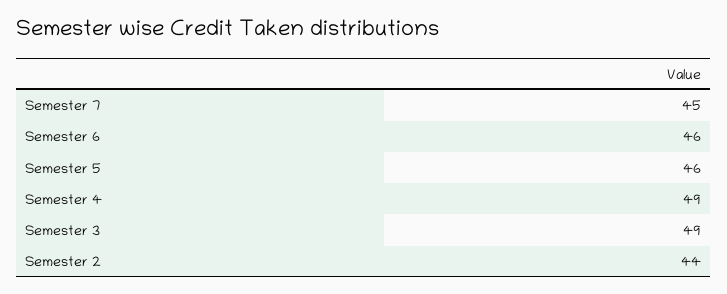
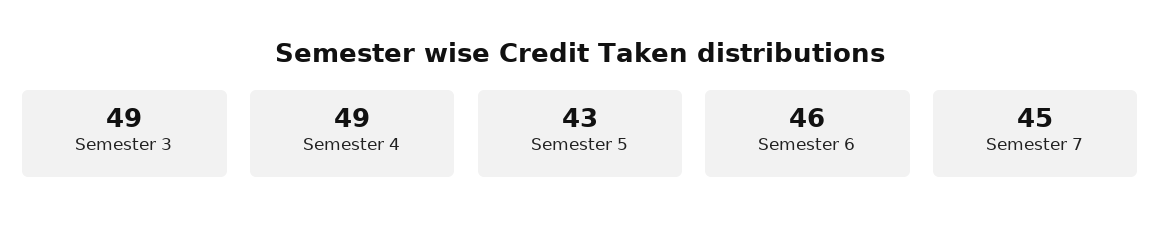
  {
    "Semester 7": 45,
    "Semester 6": 46,
-   "Semester 5": 46,
+   "Semester 5": 43,
    "Semester 4": 49,
-   "Semester 3": 49,
+   "Semester 3": 49
-   "Semester 2": 44
  }

